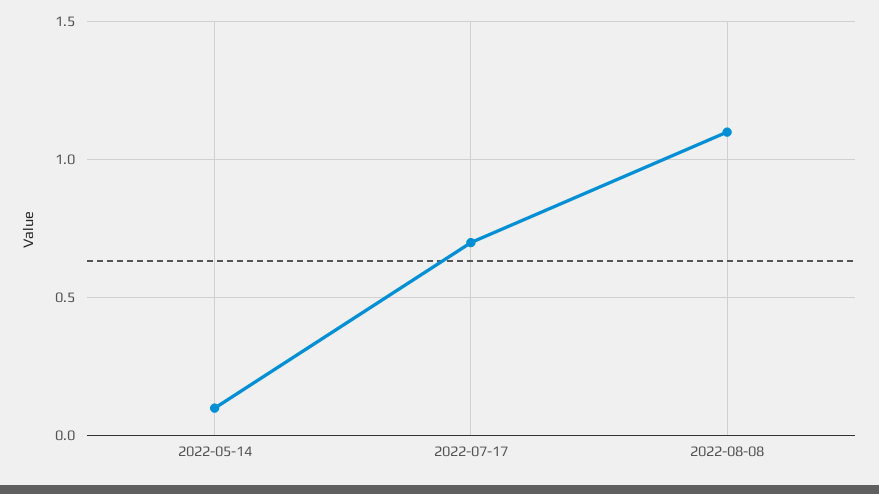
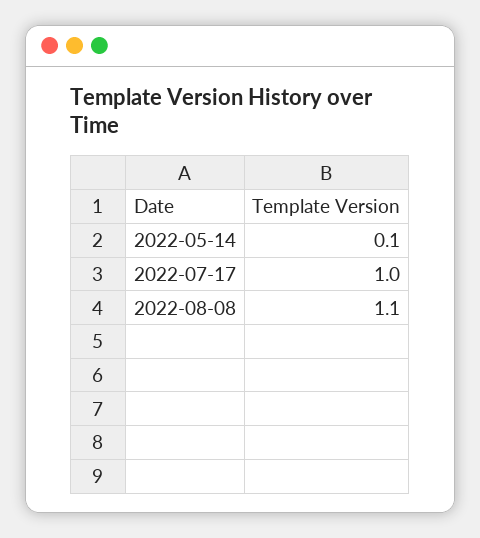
  {
    "2022-05-14": 0.1,
-   "2022-07-17": 0.7,
+   "2022-07-17": 1,
    "2022-08-08": 1.1
  }

